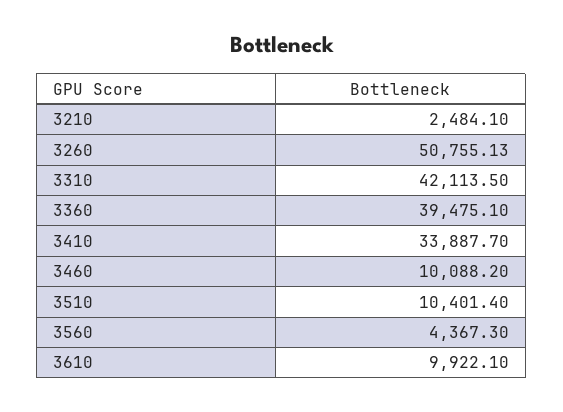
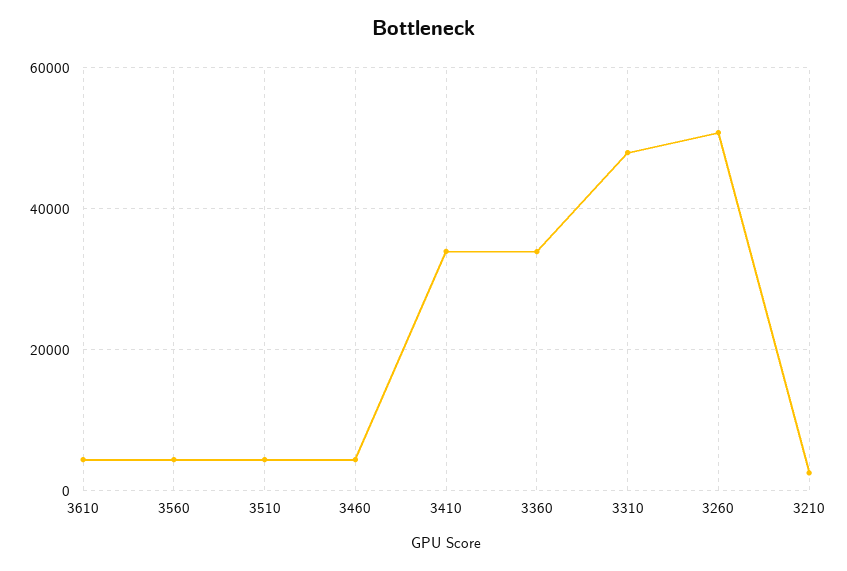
  {
    "3210": 2484.1,
    "3260": 50755.13,
-   "3310": 42113.5,
+   "3310": 48000,
-   "3360": 39475.1,
+   "3360": 34000,
    "3410": 33887.7,
-   "3460": 10088.2,
+   "3460": 4000,
-   "3510": 10401.4,
+   "3510": 4000,
    "3560": 4367.3,
-   "3610": 9922.1
+   "3610": 4000
  }

